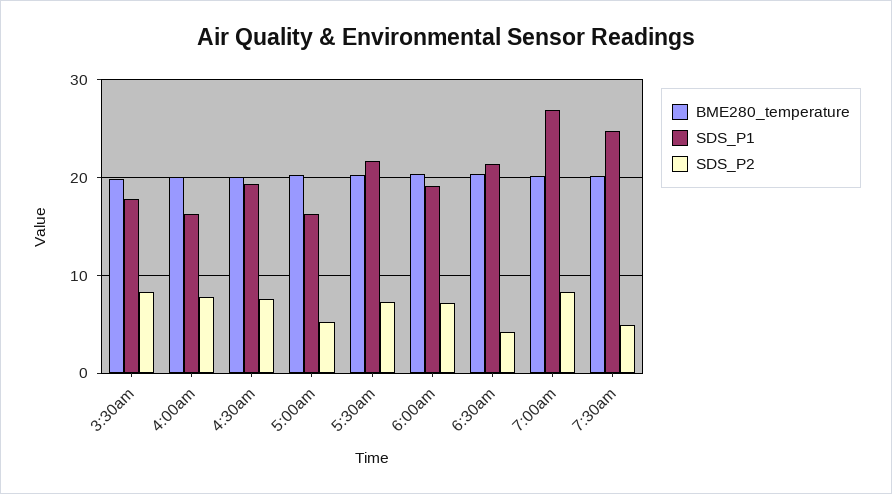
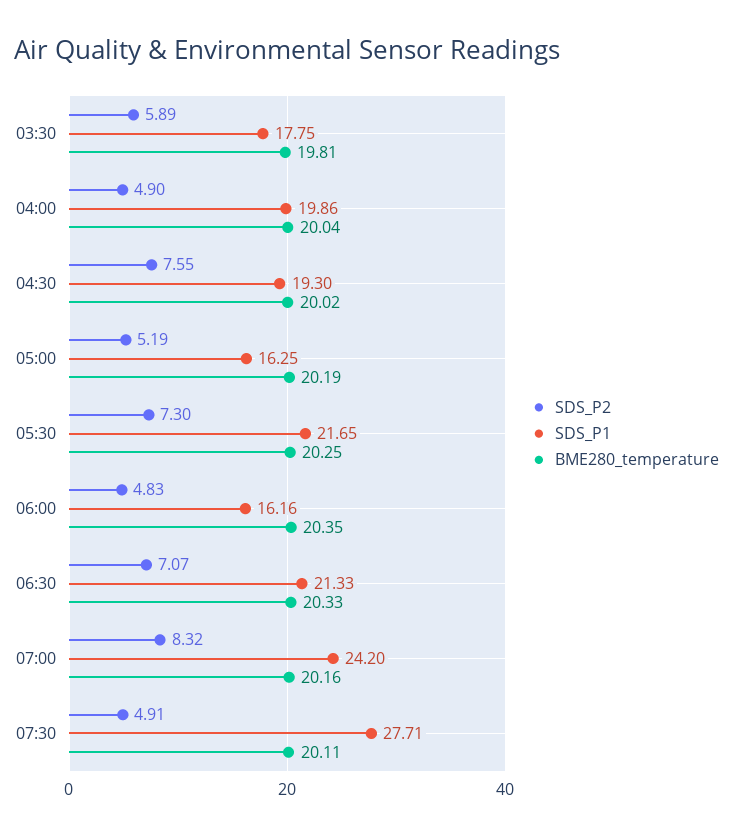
  {
    "BME280_temperature": {
      "3:30am": 19.81,
      "4:00am": 20.04,
      "4:30am": 20.02,
      "5:00am": 20.19,
      "5:30am": 20.25,
      "6:00am": 20.35,
      "6:30am": 20.33,
      "7:00am": 20.16,
      "7:30am": 20.11
    },
    "SDS_P1": {
      "3:30am": 17.75,
-     "4:00am": 16,
+     "4:00am": 19.86,
      "4:30am": 19.3,
      "5:00am": 16.25,
      "5:30am": 21.65,
-     "6:00am": 19,
+     "6:00am": 16.16,
      "6:30am": 21.33,
-     "7:00am": 27,
+     "7:00am": 24.2,
-     "7:30am": 25
+     "7:30am": 27.71
    },
    "SDS_P2": {
-     "3:30am": 8,
+     "3:30am": 5.89,
-     "4:00am": 8,
+     "4:00am": 4.9,
      "4:30am": 7.55,
      "5:00am": 5.19,
      "5:30am": 7.3,
-     "6:00am": 7,
+     "6:00am": 4.83,
-     "6:30am": 4,
+     "6:30am": 7.07,
      "7:00am": 8.32,
      "7:30am": 4.91
    }
  }

